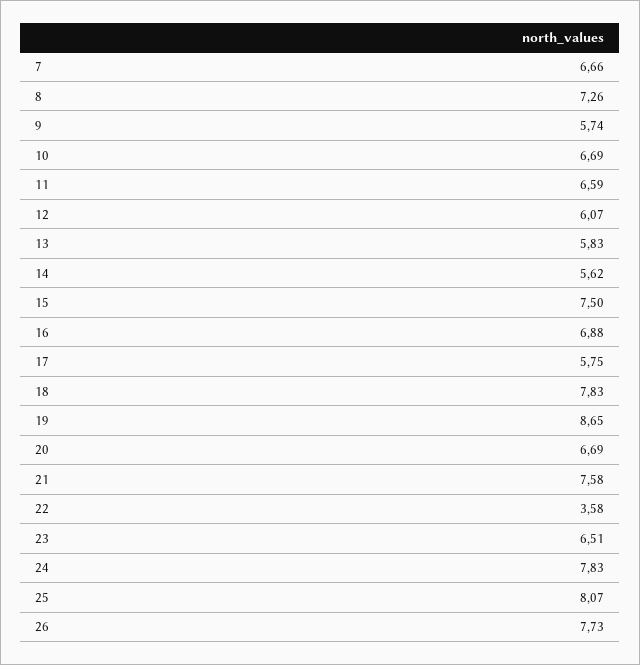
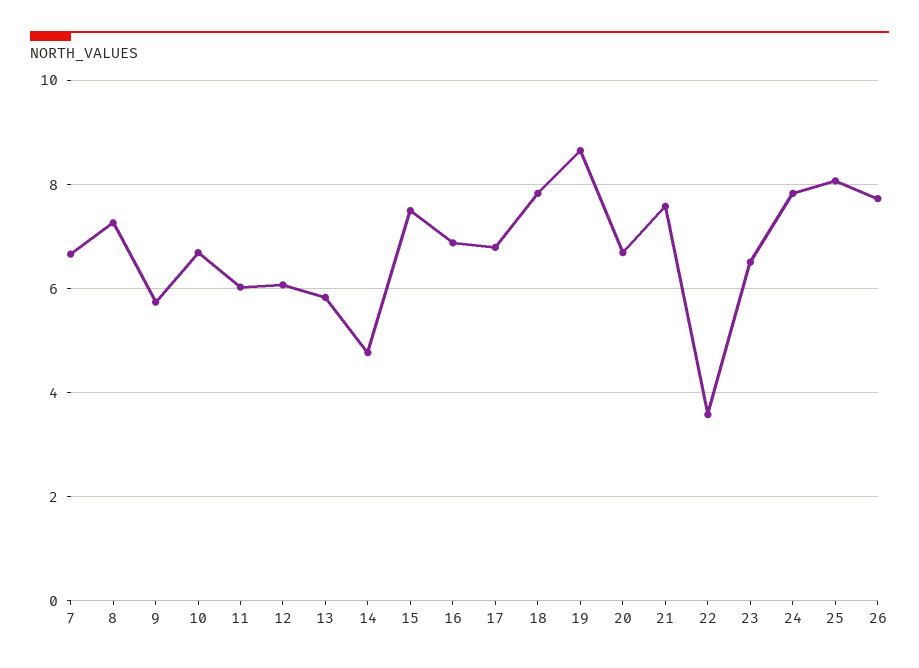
  {
    "7": 6.66,
    "8": 7.26,
    "9": 5.74,
    "10": 6.69,
-   "11": 6.59,
+   "11": 6,
    "12": 6.07,
    "13": 5.83,
-   "14": 5.62,
+   "14": 4.8,
    "15": 7.5,
    "16": 6.88,
-   "17": 5.75,
+   "17": 6.8,
    "18": 7.83,
    "19": 8.65,
    "20": 6.69,
    "21": 7.58,
    "22": 3.58,
    "23": 6.51,
    "24": 7.83,
    "25": 8.07,
    "26": 7.73
  }

